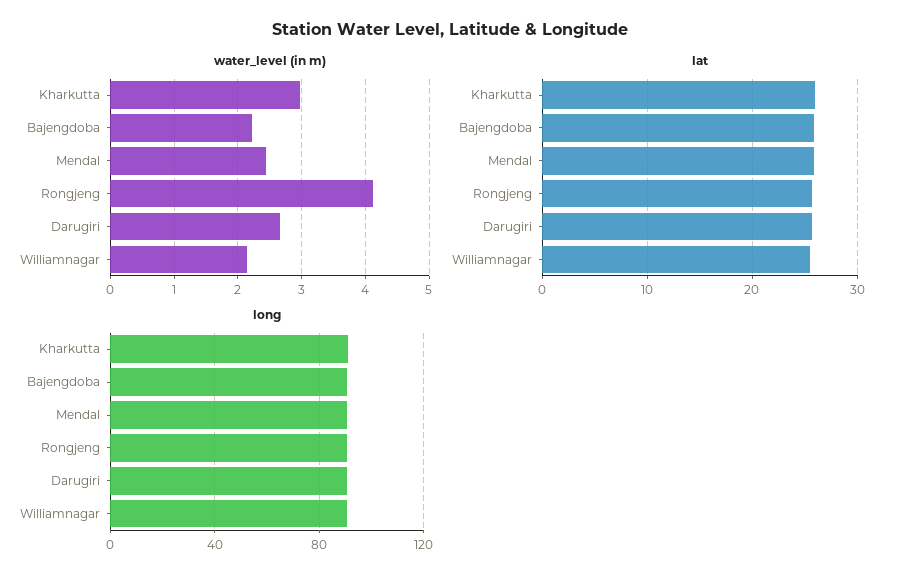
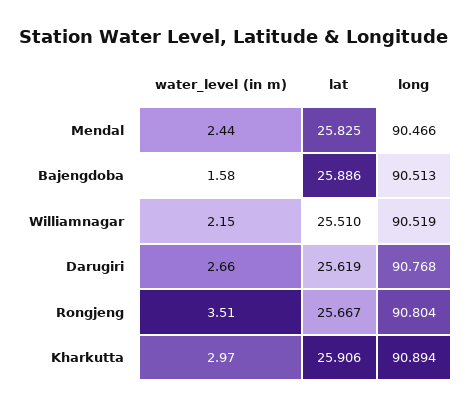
  {
    "water_level (in m)": {
      "Kharkutta": 2.97,
-     "Bajengdoba": 2.2,
+     "Bajengdoba": 1.58,
      "Mendal": 2.44,
-     "Rongjeng": 4.1,
+     "Rongjeng": 3.51,
      "Darugiri": 2.66,
      "Williamnagar": 2.15
    },
    "lat": {
      "Kharkutta": 25.906,
      "Bajengdoba": 25.886,
      "Mendal": 25.825,
      "Rongjeng": 25.667,
      "Darugiri": 25.619,
      "Williamnagar": 25.51
    },
    "long": {
      "Kharkutta": 90.894,
      "Bajengdoba": 90.513,
      "Mendal": 90.466,
      "Rongjeng": 90.804,
      "Darugiri": 90.768,
      "Williamnagar": 90.519
    }
  }

